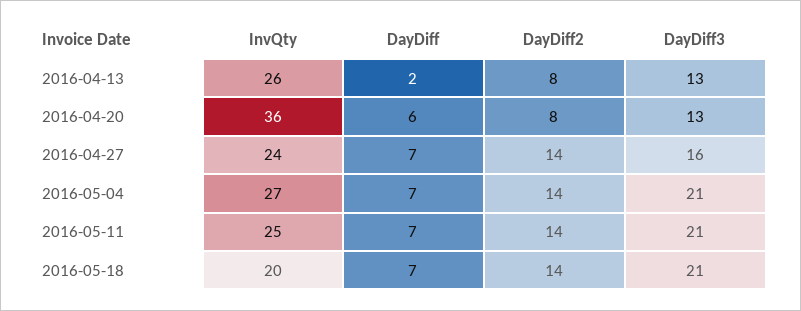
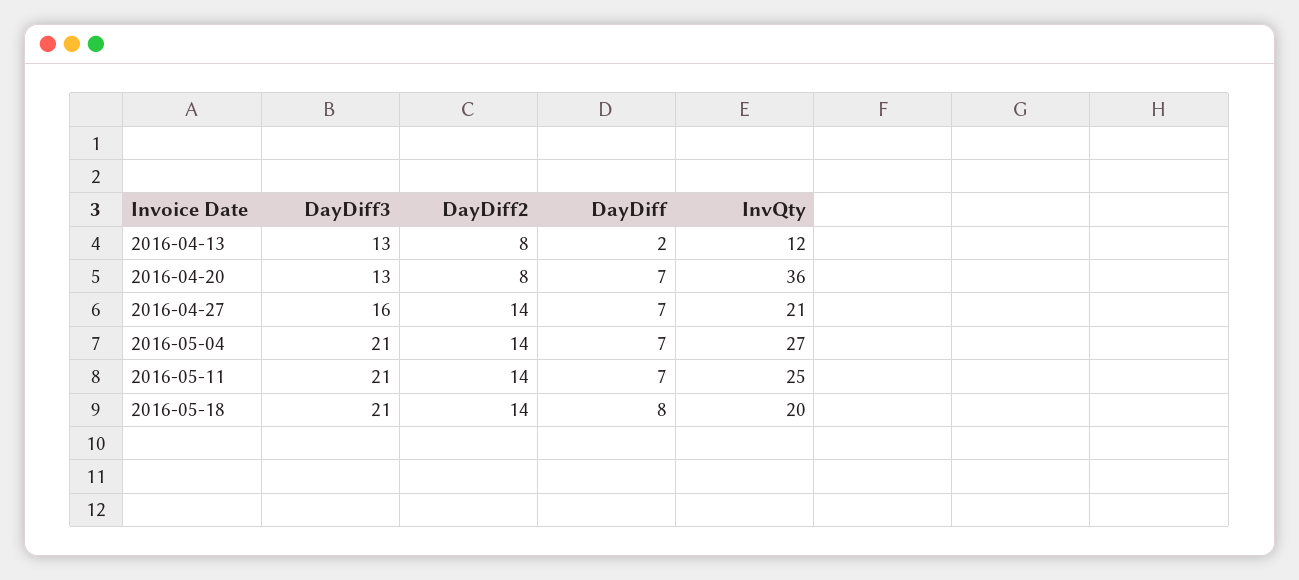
  {
    "InvQty": {
-     "2016-04-13": 26,
+     "2016-04-13": 12,
      "2016-04-20": 36,
-     "2016-04-27": 24,
+     "2016-04-27": 21,
      "2016-05-04": 27,
      "2016-05-11": 25,
      "2016-05-18": 20
    },
    "DayDiff": {
      "2016-04-13": 2,
-     "2016-04-20": 6,
+     "2016-04-20": 7,
      "2016-04-27": 7,
      "2016-05-04": 7,
      "2016-05-11": 7,
-     "2016-05-18": 7
+     "2016-05-18": 8
    },
    "DayDiff2": {
      "2016-04-13": 8,
      "2016-04-20": 8,
      "2016-04-27": 14,
      "2016-05-04": 14,
      "2016-05-11": 14,
      "2016-05-18": 14
    },
    "DayDiff3": {
      "2016-04-13": 13,
      "2016-04-20": 13,
      "2016-04-27": 16,
      "2016-05-04": 21,
      "2016-05-11": 21,
      "2016-05-18": 21
    }
  }

